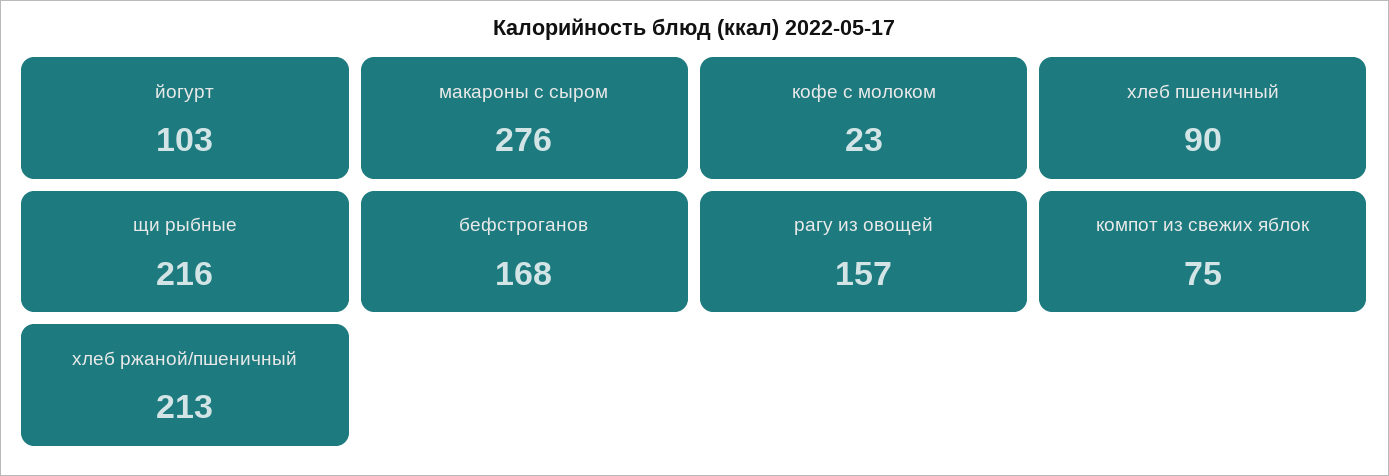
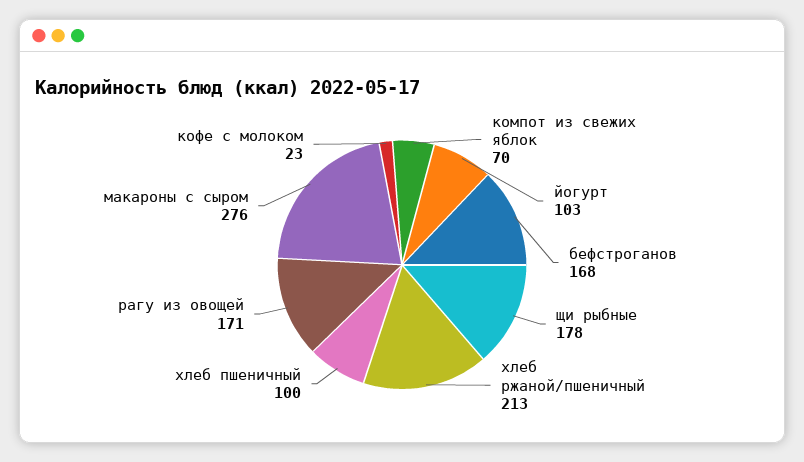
  {
    "йогурт": 103,
    "макароны с сыром": 276,
    "кофе с молоком": 23,
-   "хлеб пшеничный": 90,
+   "хлеб пшеничный": 100,
-   "щи рыбные": 216,
+   "щи рыбные": 178,
    "бефстроганов": 168,
-   "рагу из овощей": 157,
+   "рагу из овощей": 171,
-   "компот из свежих яблок": 75,
+   "компот из свежих яблок": 70,
    "хлеб ржаной/пшеничный": 213
  }

